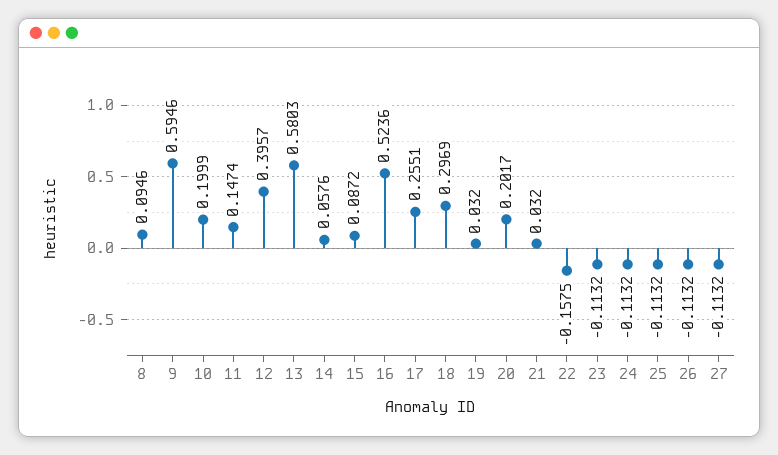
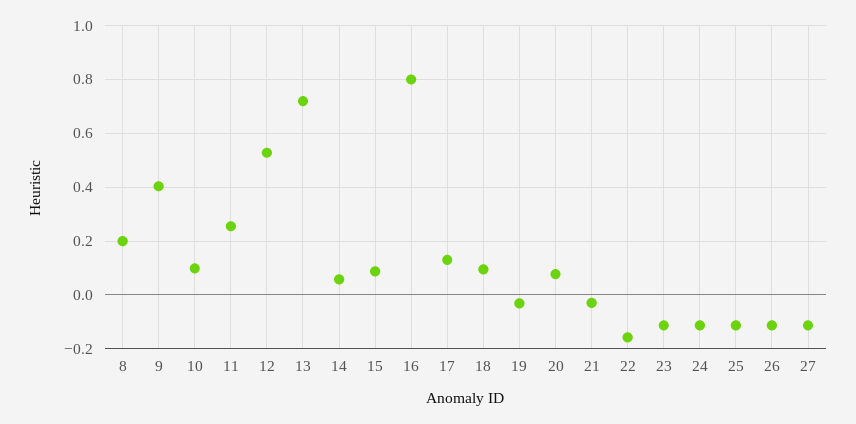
  {
-   "8": 0.0946,
+   "8": 0.2,
-   "9": 0.5946,
+   "9": 0.4,
-   "10": 0.1999,
+   "10": 0.1,
-   "11": 0.1474,
+   "11": 0.25,
-   "12": 0.3957,
+   "12": 0.525,
-   "13": 0.5803,
+   "13": 0.725,
    "14": 0.0576,
    "15": 0.0872,
-   "16": 0.5236,
+   "16": 0.8,
-   "17": 0.2551,
+   "17": 0.125,
-   "18": 0.2969,
+   "18": 0.1,
-   "19": 0.032,
+   "19": -0.025,
-   "20": 0.2017,
+   "20": 0.075,
-   "21": 0.032,
+   "21": -0.025,
    "22": -0.1575,
    "23": -0.1132,
    "24": -0.1132,
    "25": -0.1132,
    "26": -0.1132,
    "27": -0.1132
  }

